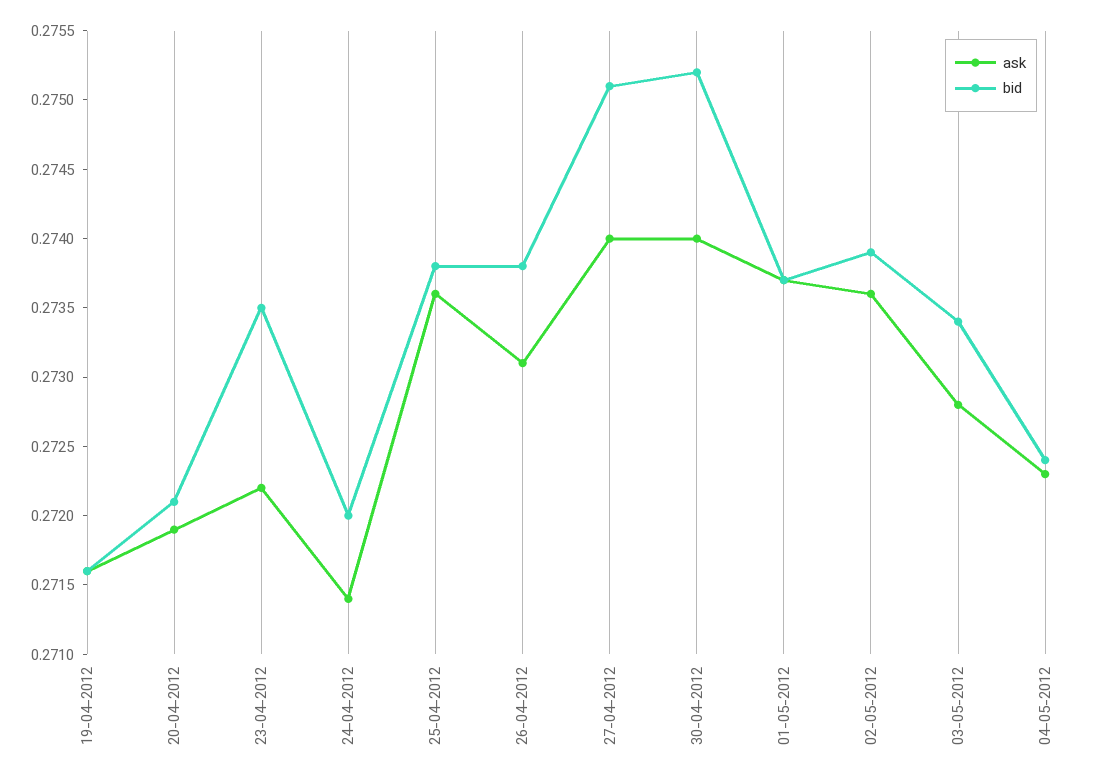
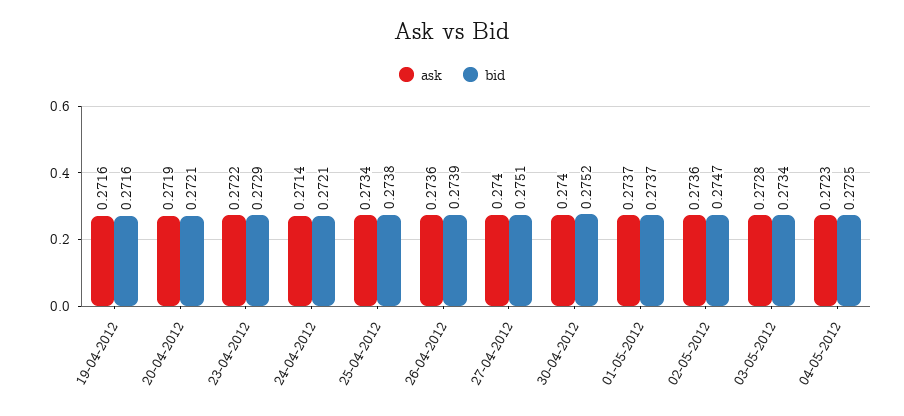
  {
    "ask": {
      "19-04-2012": 0.2716,
      "20-04-2012": 0.2719,
      "23-04-2012": 0.2722,
      "24-04-2012": 0.2714,
-     "25-04-2012": 0.2736,
+     "25-04-2012": 0.2734,
-     "26-04-2012": 0.2731,
+     "26-04-2012": 0.2736,
      "27-04-2012": 0.274,
      "30-04-2012": 0.274,
      "01-05-2012": 0.2737,
      "02-05-2012": 0.2736,
      "03-05-2012": 0.2728,
      "04-05-2012": 0.2723
    },
    "bid": {
      "19-04-2012": 0.2716,
      "20-04-2012": 0.2721,
-     "23-04-2012": 0.2735,
+     "23-04-2012": 0.2729,
-     "24-04-2012": 0.272,
+     "24-04-2012": 0.2721,
      "25-04-2012": 0.2738,
-     "26-04-2012": 0.2738,
+     "26-04-2012": 0.2739,
      "27-04-2012": 0.2751,
      "30-04-2012": 0.2752,
      "01-05-2012": 0.2737,
-     "02-05-2012": 0.2739,
+     "02-05-2012": 0.2747,
      "03-05-2012": 0.2734,
-     "04-05-2012": 0.2724
+     "04-05-2012": 0.2725
    }
  }

